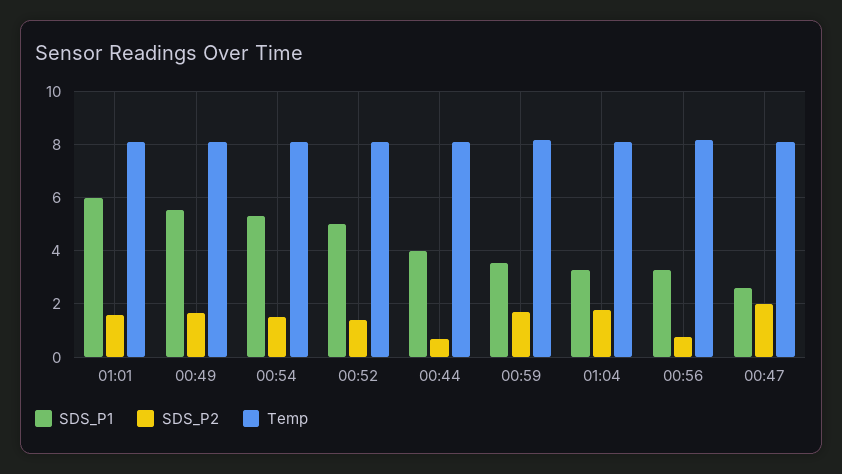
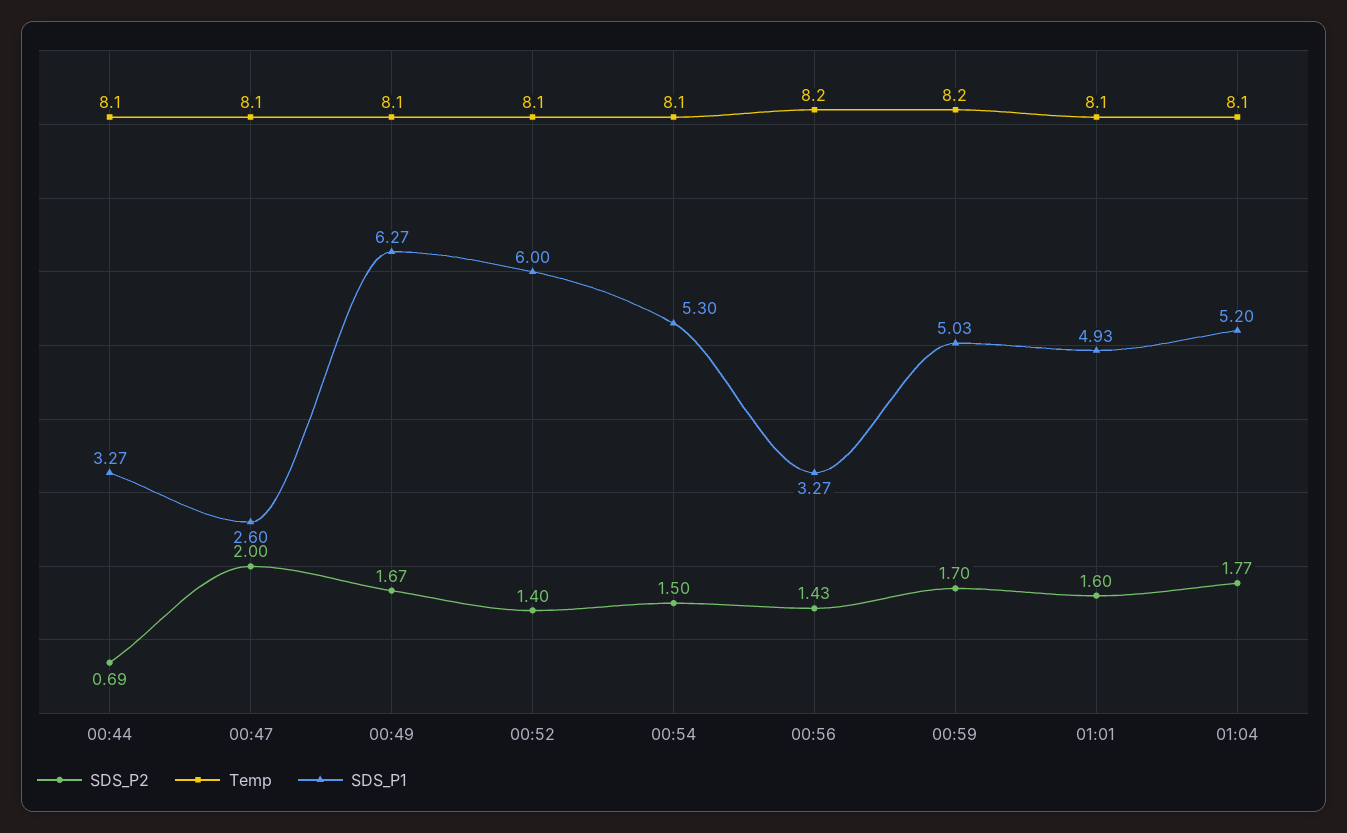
  {
    "SDS_P1": {
-     "01:01": 6,
+     "01:01": 4.93,
-     "00:49": 5.5,
+     "00:49": 6.27,
      "00:54": 5.3,
-     "00:52": 5,
+     "00:52": 6,
-     "00:44": 4,
+     "00:44": 3.27,
-     "00:59": 3.5,
+     "00:59": 5.03,
-     "01:04": 3.25,
+     "01:04": 5.2,
      "00:56": 3.27,
      "00:47": 2.6
    },
    "SDS_P2": {
      "01:01": 1.6,
      "00:49": 1.67,
      "00:54": 1.5,
      "00:52": 1.4,
      "00:44": 0.69,
      "00:59": 1.7,
      "01:04": 1.77,
-     "00:56": 0.75,
+     "00:56": 1.43,
      "00:47": 2
    },
    "Temp": {
      "01:01": 8.1,
      "00:49": 8.1,
      "00:54": 8.1,
      "00:52": 8.1,
      "00:44": 8.1,
      "00:59": 8.2,
      "01:04": 8.1,
      "00:56": 8.2,
      "00:47": 8.1
    }
  }

